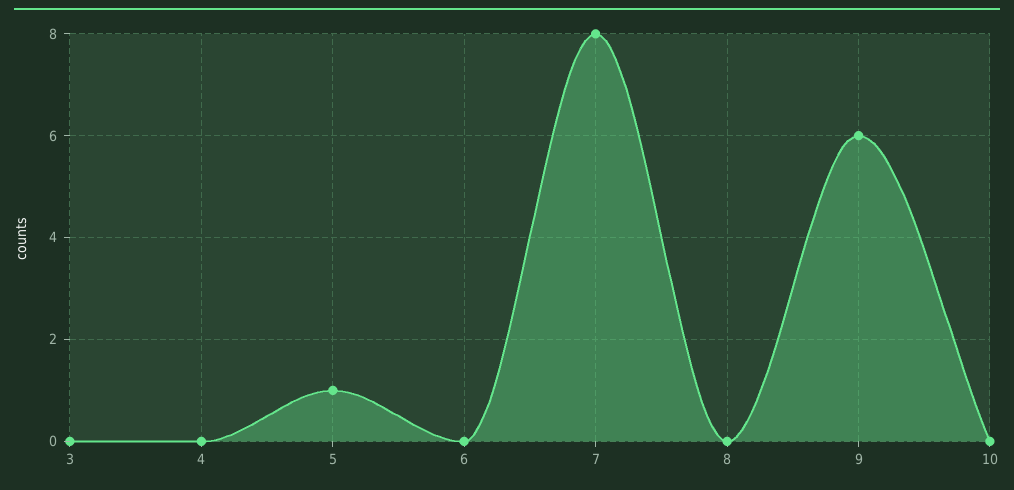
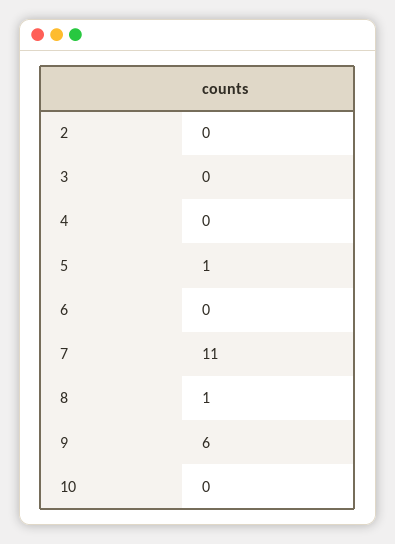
  {
    "3": 0,
    "4": 0,
    "5": 1,
    "6": 0,
-   "7": 8,
+   "7": 11,
-   "8": 0,
+   "8": 1,
    "9": 6,
-   "10": 0
+   "10": 0,
+   "2": 0
  }

